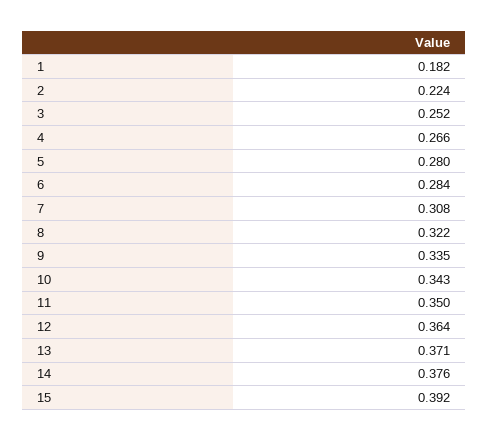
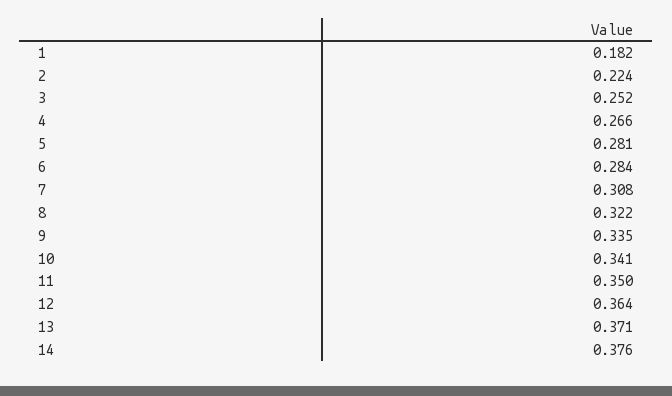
  {
    "1": 0.182,
    "2": 0.224,
    "3": 0.252,
    "4": 0.266,
-   "5": 0.28,
+   "5": 0.281,
    "6": 0.284,
    "7": 0.308,
    "8": 0.322,
    "9": 0.335,
-   "10": 0.343,
+   "10": 0.341,
    "11": 0.35,
    "12": 0.364,
    "13": 0.371,
-   "14": 0.376,
+   "14": 0.376
-   "15": 0.392
  }

